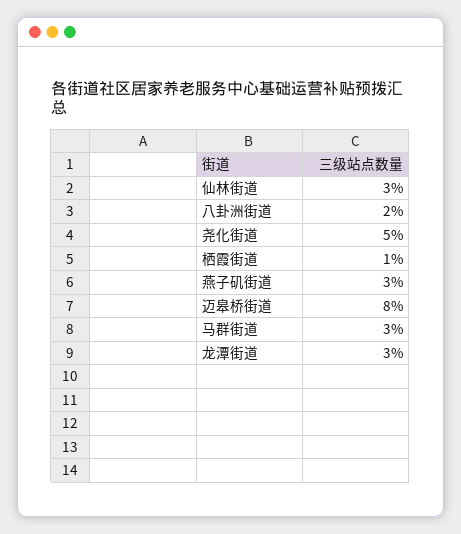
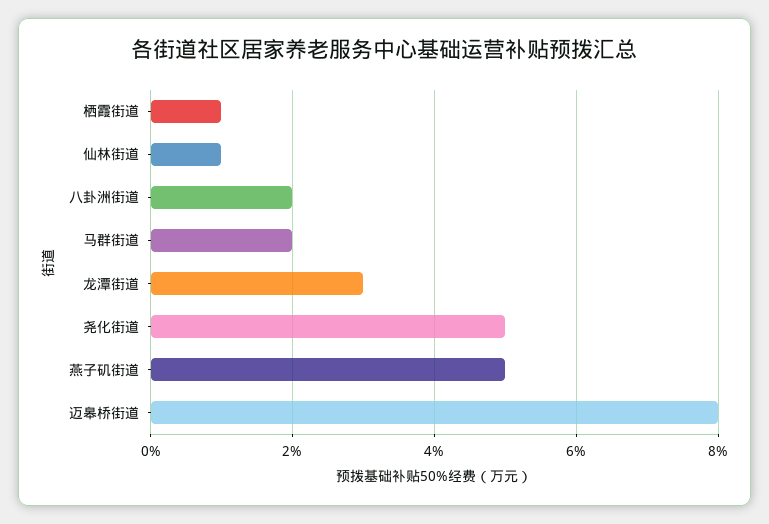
  {
-   "仙林街道": 3,
+   "仙林街道": 1,
    "八卦洲街道": 2,
    "尧化街道": 5,
    "栖霞街道": 1,
-   "燕子矶街道": 3,
+   "燕子矶街道": 5,
    "迈皋桥街道": 8,
-   "马群街道": 3,
+   "马群街道": 2,
    "龙潭街道": 3
  }

